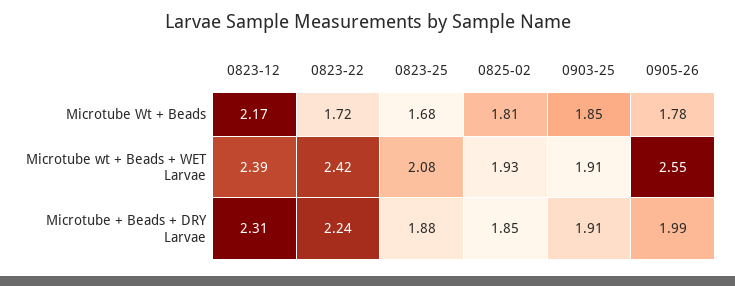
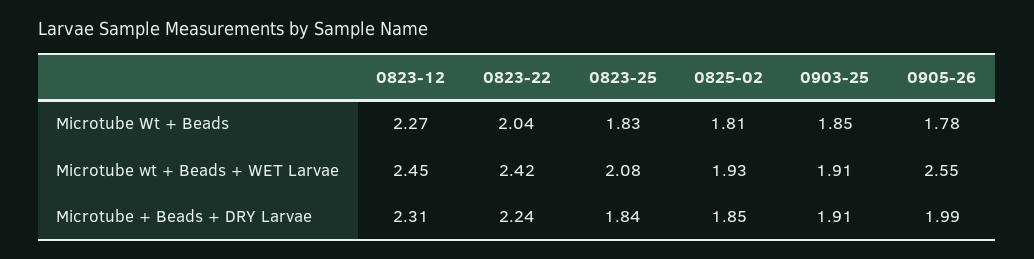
  {
    "0823-12": {
-     "Microtube Wt + Beads": 2.17,
+     "Microtube Wt + Beads": 2.27,
-     "Microtube wt + Beads + WET Larvae": 2.39,
+     "Microtube wt + Beads + WET Larvae": 2.45,
      "Microtube + Beads + DRY Larvae": 2.31
    },
    "0823-22": {
-     "Microtube Wt + Beads": 1.72,
+     "Microtube Wt + Beads": 2.04,
      "Microtube wt + Beads + WET Larvae": 2.42,
      "Microtube + Beads + DRY Larvae": 2.24
    },
    "0823-25": {
-     "Microtube Wt + Beads": 1.68,
+     "Microtube Wt + Beads": 1.83,
      "Microtube wt + Beads + WET Larvae": 2.08,
-     "Microtube + Beads + DRY Larvae": 1.88
+     "Microtube + Beads + DRY Larvae": 1.84
    },
    "0825-02": {
      "Microtube Wt + Beads": 1.81,
      "Microtube wt + Beads + WET Larvae": 1.93,
      "Microtube + Beads + DRY Larvae": 1.85
    },
    "0903-25": {
      "Microtube Wt + Beads": 1.85,
      "Microtube wt + Beads + WET Larvae": 1.91,
      "Microtube + Beads + DRY Larvae": 1.91
    },
    "0905-26": {
      "Microtube Wt + Beads": 1.78,
      "Microtube wt + Beads + WET Larvae": 2.55,
      "Microtube + Beads + DRY Larvae": 1.99
    }
  }

